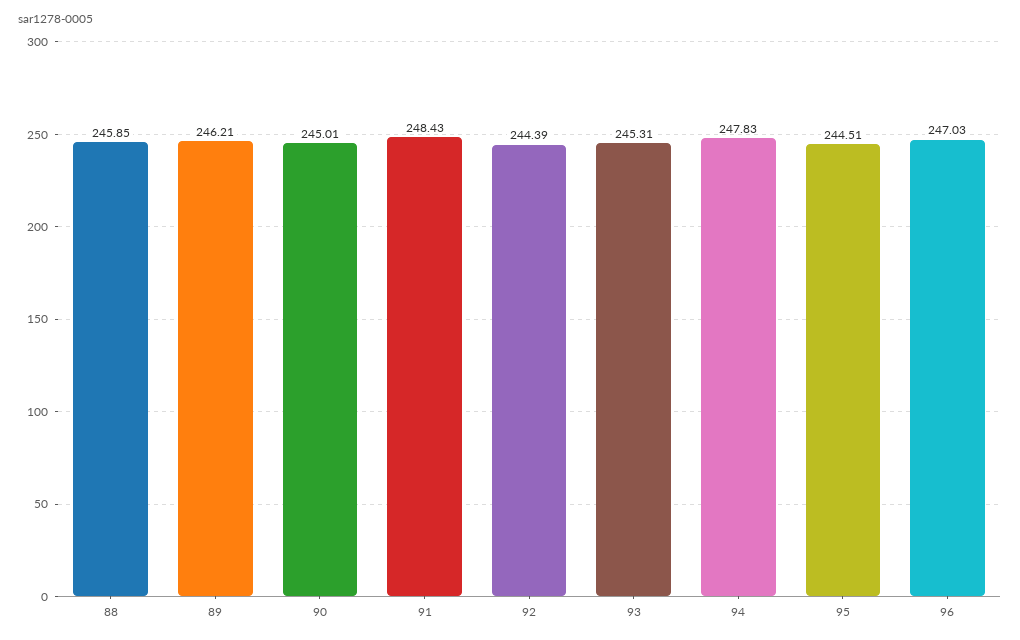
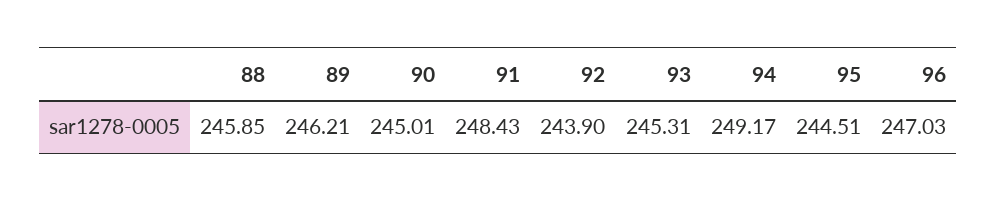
  {
    "88": 245.85,
    "89": 246.21,
    "90": 245.01,
    "91": 248.43,
-   "92": 244.39,
+   "92": 243.9,
    "93": 245.31,
-   "94": 247.83,
+   "94": 249.17,
    "95": 244.51,
    "96": 247.03
  }

